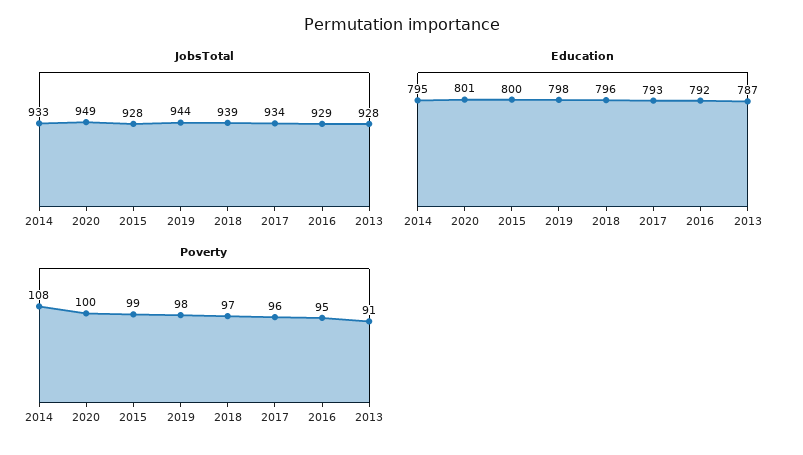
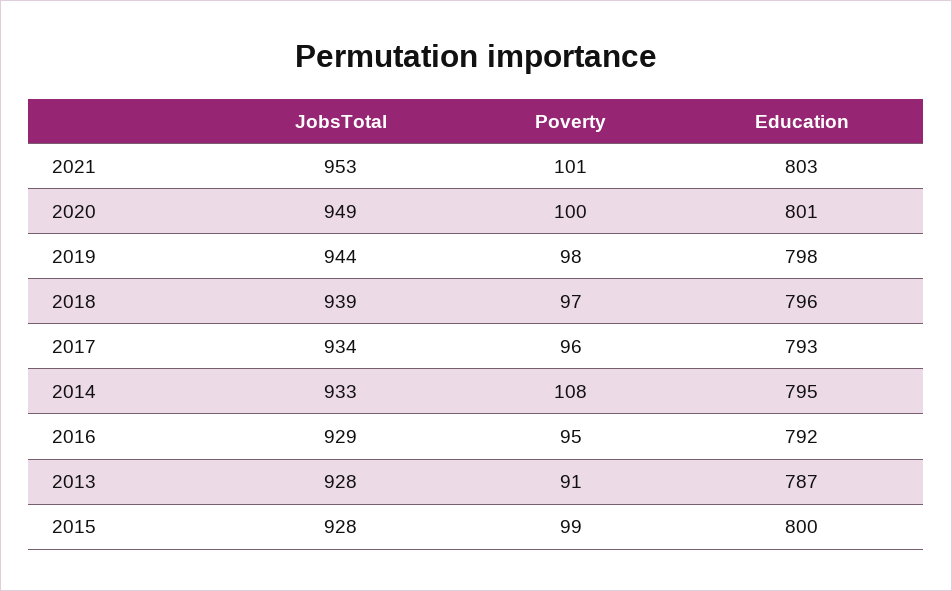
  {
    "JobsTotal": {
      "2014": 933,
      "2020": 949,
      "2015": 928,
      "2019": 944,
      "2018": 939,
      "2017": 934,
      "2016": 929,
-     "2013": 928
+     "2013": 928,
+     "2021": 953
    },
    "Education": {
      "2014": 795,
      "2020": 801,
      "2015": 800,
      "2019": 798,
      "2018": 796,
      "2017": 793,
      "2016": 792,
-     "2013": 787
+     "2013": 787,
+     "2021": 803
    },
    "Poverty": {
      "2014": 108,
      "2020": 100,
      "2015": 99,
      "2019": 98,
      "2018": 97,
      "2017": 96,
      "2016": 95,
-     "2013": 91
+     "2013": 91,
+     "2021": 101
    }
  }

